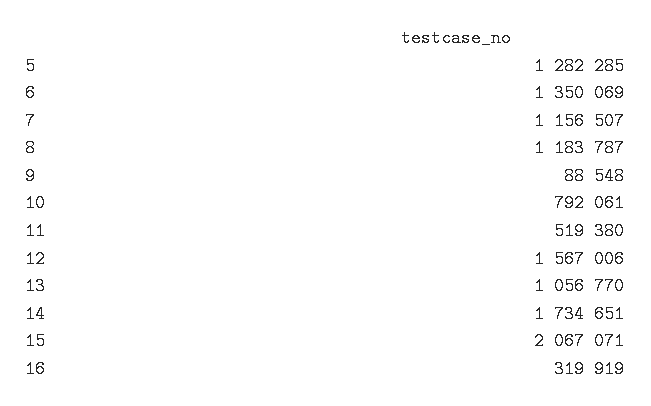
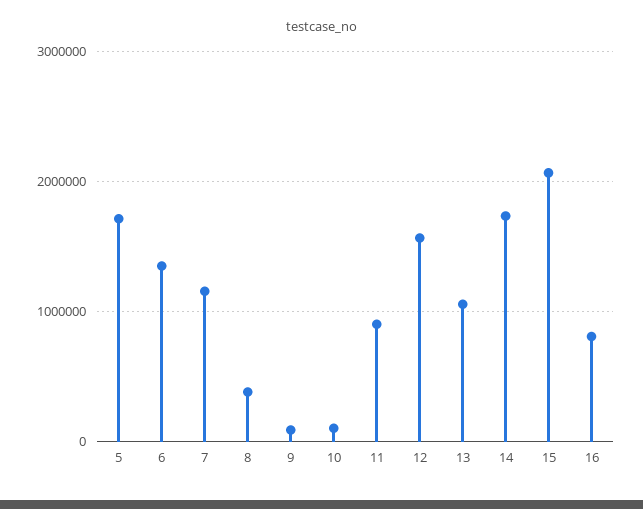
  {
-   "5": 1282285,
+   "5": 1700000,
    "6": 1350069,
    "7": 1156507,
-   "8": 1183787,
+   "8": 400000,
    "9": 88548,
-   "10": 792061,
+   "10": 100000,
-   "11": 519380,
+   "11": 900000,
    "12": 1567006,
    "13": 1056770,
    "14": 1734651,
    "15": 2067071,
-   "16": 319919
+   "16": 800000
  }

